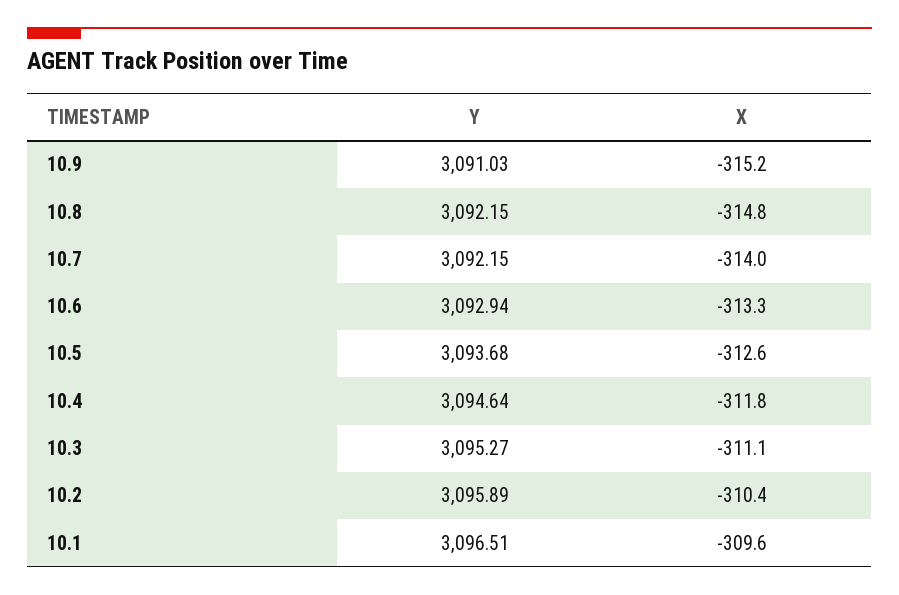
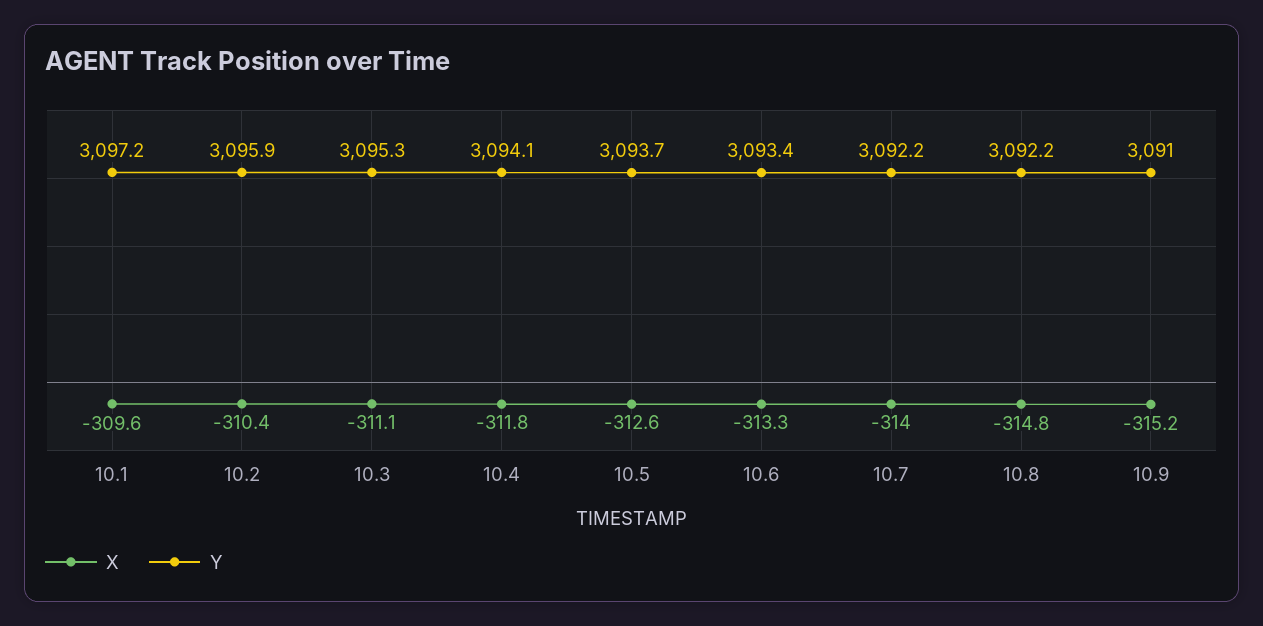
  {
    "Y": {
      "10.9": 3091.03,
      "10.8": 3092.15,
      "10.7": 3092.15,
-     "10.6": 3092.94,
+     "10.6": 3093.4,
      "10.5": 3093.68,
-     "10.4": 3094.64,
+     "10.4": 3094.1,
      "10.3": 3095.27,
      "10.2": 3095.89,
-     "10.1": 3096.51
+     "10.1": 3097.2
    },
    "X": {
      "10.9": -315.2,
      "10.8": -314.8,
      "10.7": -314,
      "10.6": -313.3,
      "10.5": -312.6,
      "10.4": -311.8,
      "10.3": -311.1,
      "10.2": -310.4,
      "10.1": -309.6
    }
  }

